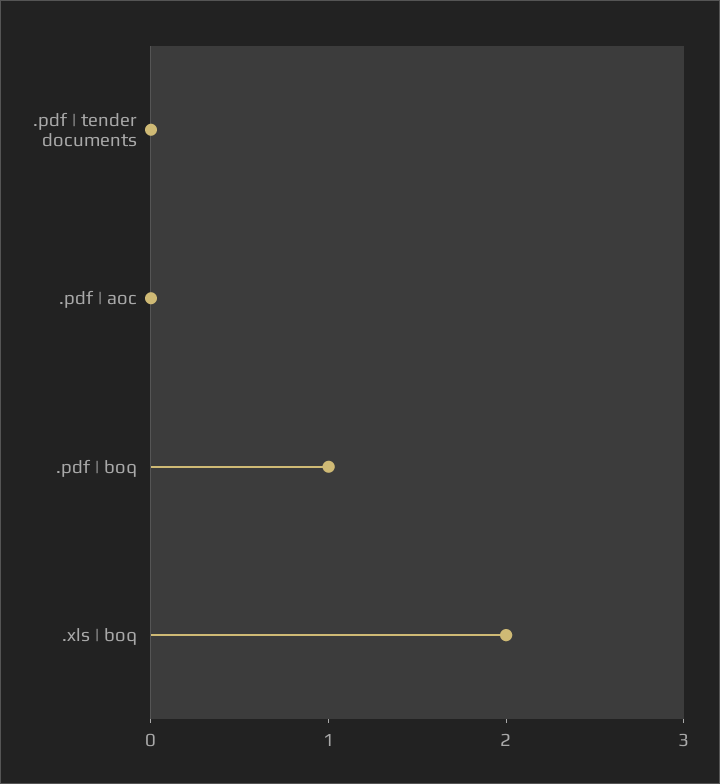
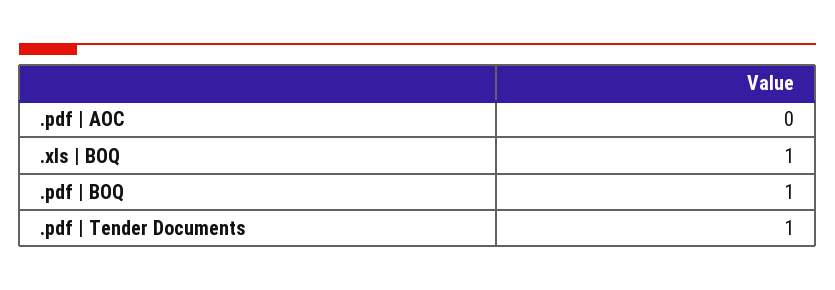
  {
-   ".pdf | tender documents": 0,
+   ".pdf | tender documents": 1,
    ".pdf | aoc": 0,
    ".pdf | boq": 1,
-   ".xls | boq": 2
+   ".xls | boq": 1
  }

